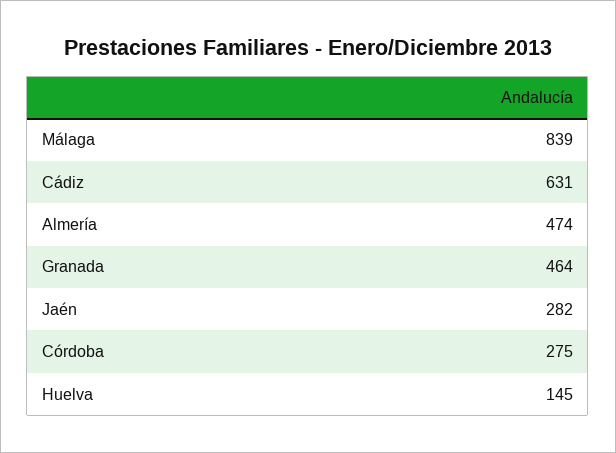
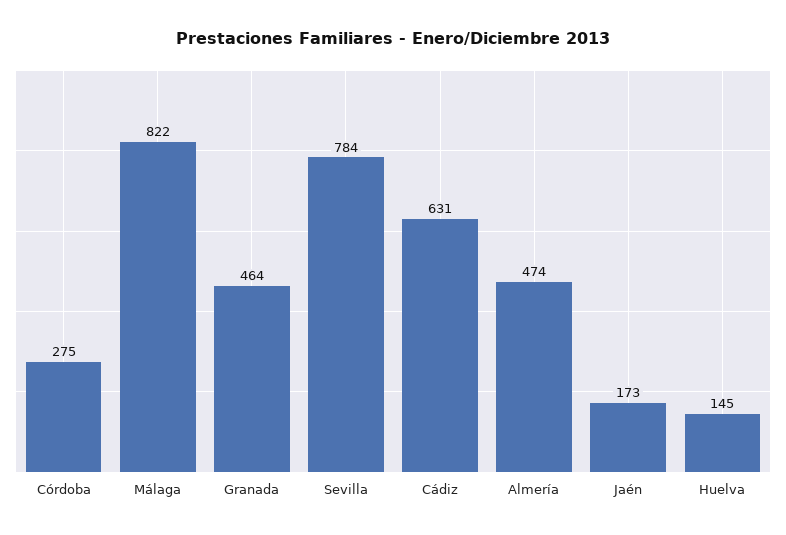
  {
-   "Málaga": 839,
+   "Málaga": 822,
    "Cádiz": 631,
    "Almería": 474,
    "Granada": 464,
-   "Jaén": 282,
+   "Jaén": 173,
    "Córdoba": 275,
-   "Huelva": 145
+   "Huelva": 145,
+   "Sevilla": 784
  }

